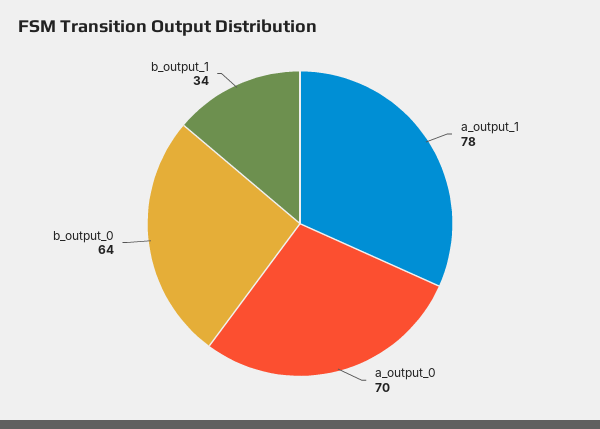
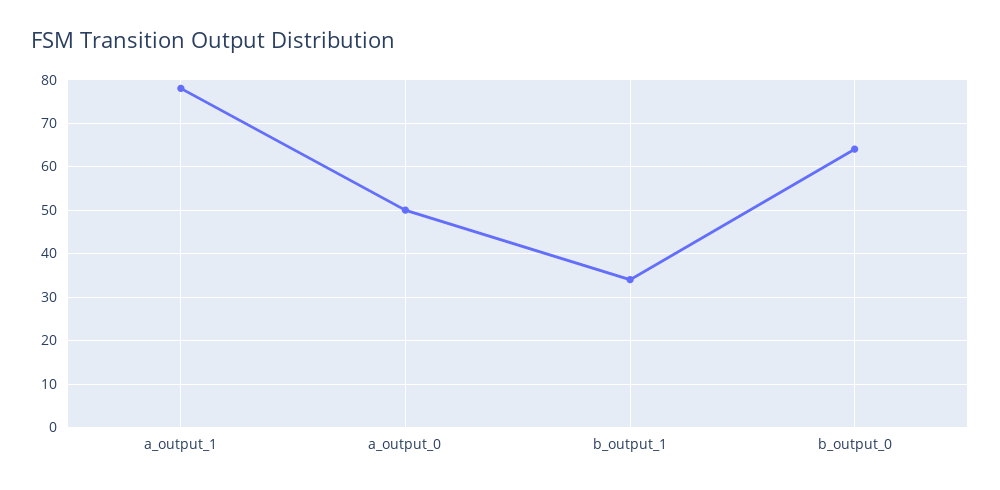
  {
    "a_output_1": 78,
-   "a_output_0": 70,
+   "a_output_0": 50,
    "b_output_0": 64,
    "b_output_1": 34
  }

